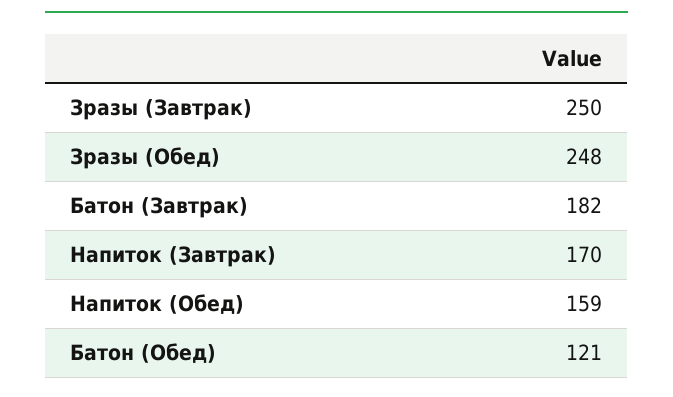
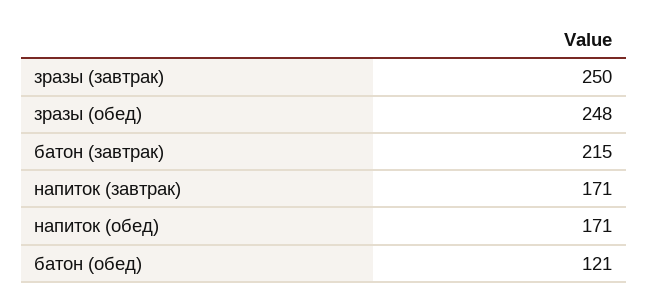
  {
    "Зразы (Завтрак)": 250,
    "Зразы (Обед)": 248,
-   "Батон (Завтрак)": 182,
+   "Батон (Завтрак)": 215,
-   "Напиток (Завтрак)": 170,
+   "Напиток (Завтрак)": 171,
-   "Напиток (Обед)": 159,
+   "Напиток (Обед)": 171,
    "Батон (Обед)": 121
  }

